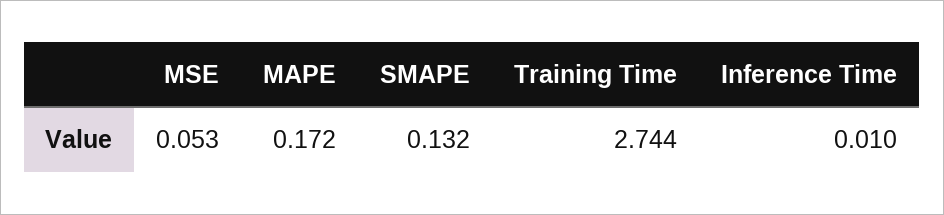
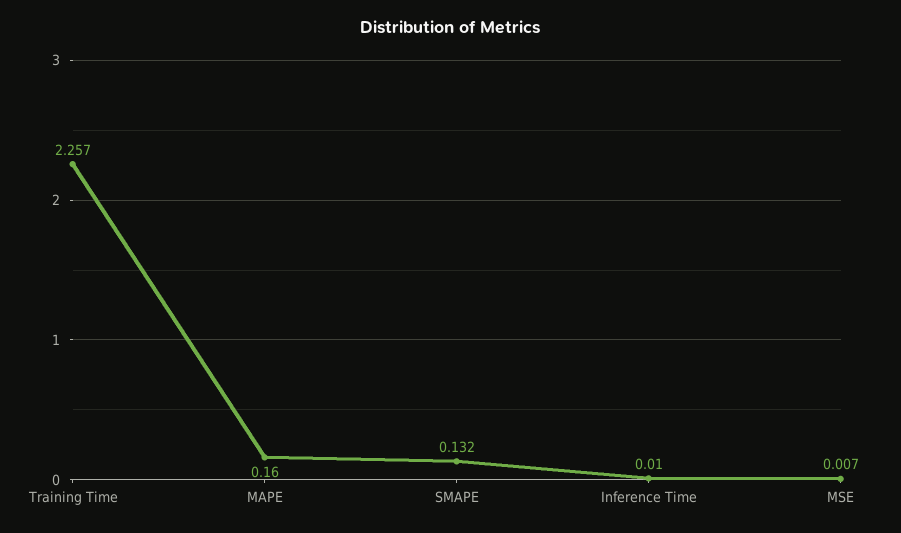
  {
-   "MSE": 0.053,
+   "MSE": 0.007,
-   "MAPE": 0.172,
+   "MAPE": 0.16,
    "SMAPE": 0.132,
-   "Training Time": 2.744,
+   "Training Time": 2.257,
    "Inference Time": 0.01
  }

